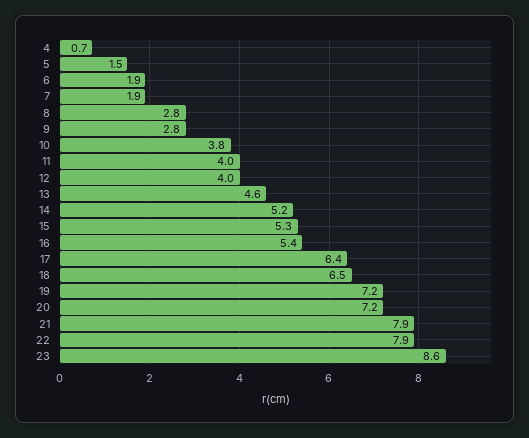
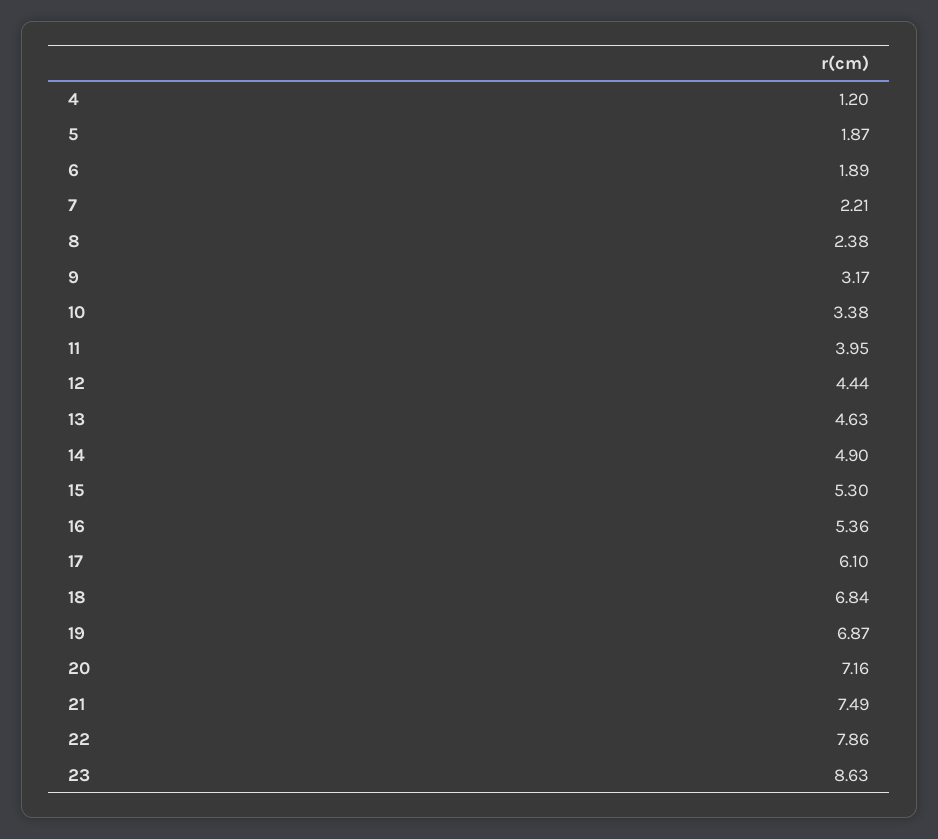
  {
-   "4": 0.7,
+   "4": 1.2,
-   "5": 1.5,
+   "5": 1.87,
    "6": 1.89,
-   "7": 1.9,
+   "7": 2.21,
-   "8": 2.8,
+   "8": 2.38,
-   "9": 2.8,
+   "9": 3.17,
-   "10": 3.8,
+   "10": 3.38,
    "11": 3.95,
-   "12": 4,
+   "12": 4.44,
    "13": 4.63,
-   "14": 5.2,
+   "14": 4.9,
    "15": 5.3,
    "16": 5.36,
-   "17": 6.4,
+   "17": 6.1,
-   "18": 6.5,
+   "18": 6.84,
-   "19": 7.2,
+   "19": 6.87,
    "20": 7.16,
-   "21": 7.9,
+   "21": 7.49,
    "22": 7.86,
    "23": 8.63
  }

